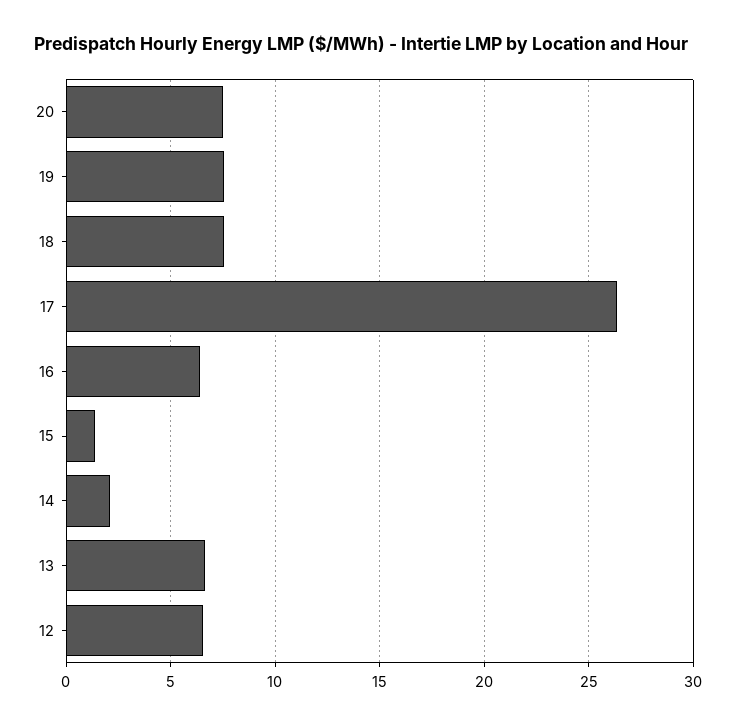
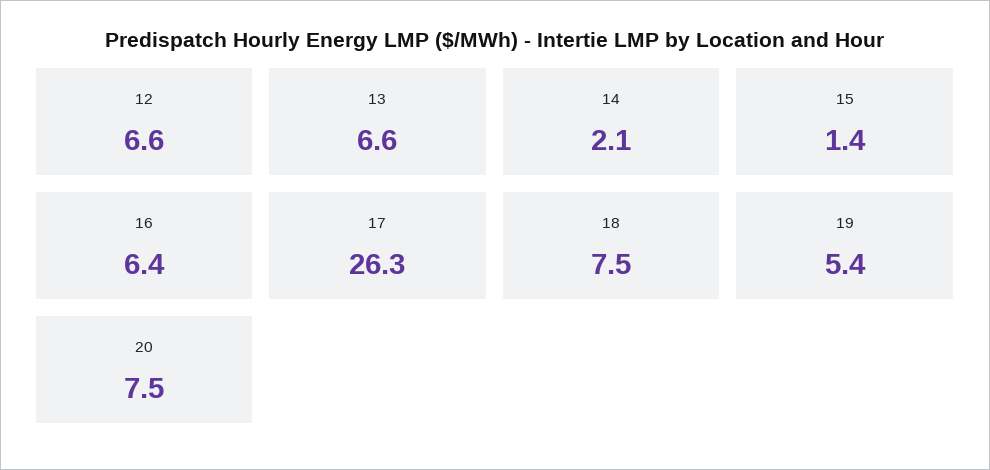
  {
    "20": 7.5,
-   "19": 7.5,
+   "19": 5.4,
    "18": 7.5,
    "17": 26.3,
    "16": 6.4,
    "15": 1.4,
    "14": 2.1,
    "13": 6.6,
    "12": 6.6
  }

